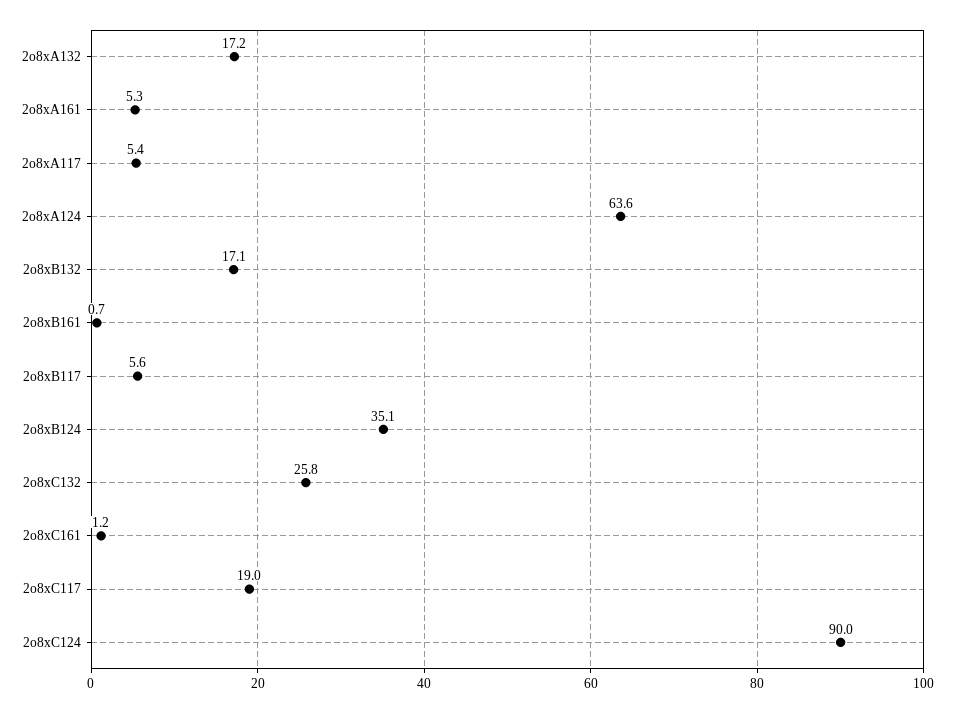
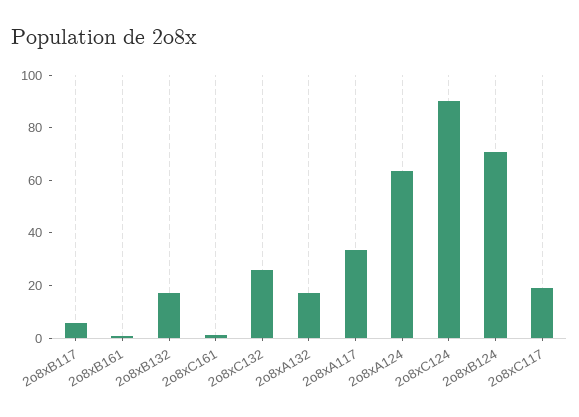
  {
    "2o8xA132": 17.2,
-   "2o8xA161": 5.3,
-   "2o8xA117": 5.4,
+   "2o8xA117": 35,
    "2o8xA124": 63.6,
    "2o8xB132": 17.1,
    "2o8xB161": 0.7,
    "2o8xB117": 5.6,
-   "2o8xB124": 35.1,
+   "2o8xB124": 70,
    "2o8xC132": 25.8,
    "2o8xC161": 1.2,
    "2o8xC117": 19,
    "2o8xC124": 90
  }

